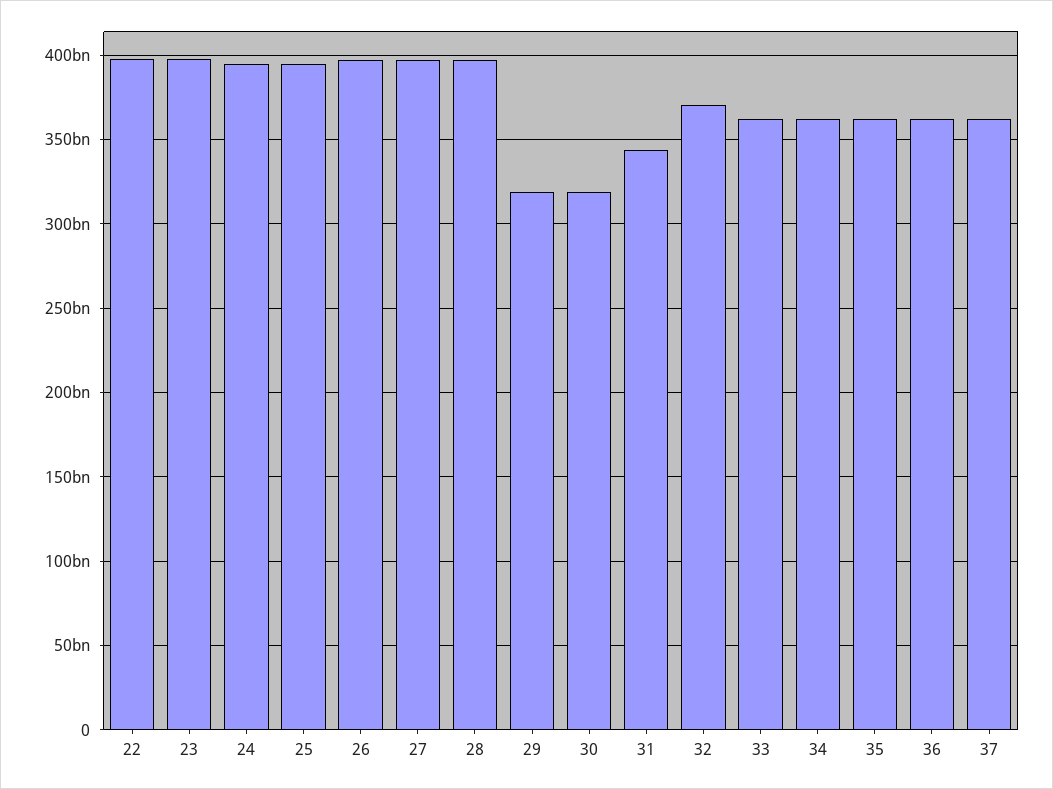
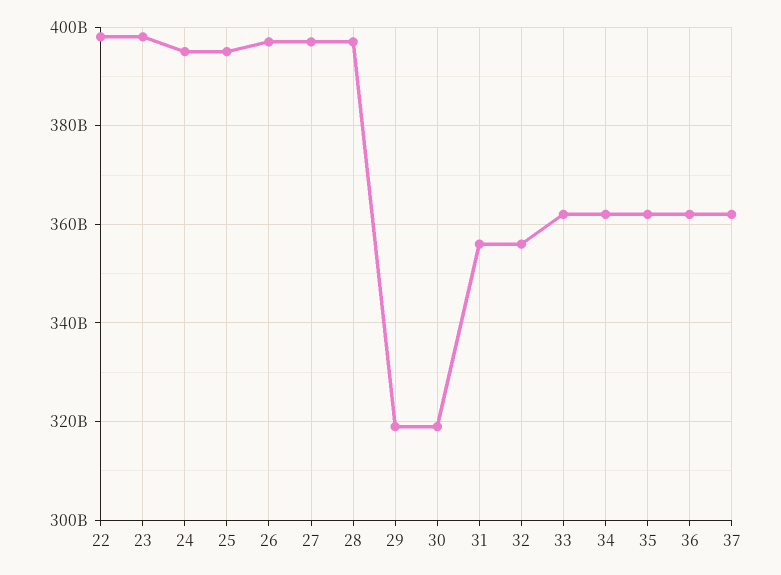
  {
    "22": 398000000000,
    "23": 398000000000,
    "24": 396000000000,
    "25": 396000000000,
    "26": 398000000000,
    "27": 398000000000,
    "28": 398000000000,
    "29": 320000000000,
    "30": 320000000000,
-   "31": 345000000000,
+   "31": 356000000000,
-   "32": 370000000000,
+   "32": 356000000000,
    "33": 362000000000,
    "34": 362000000000,
    "35": 362000000000,
    "36": 362000000000,
    "37": 362000000000
  }

